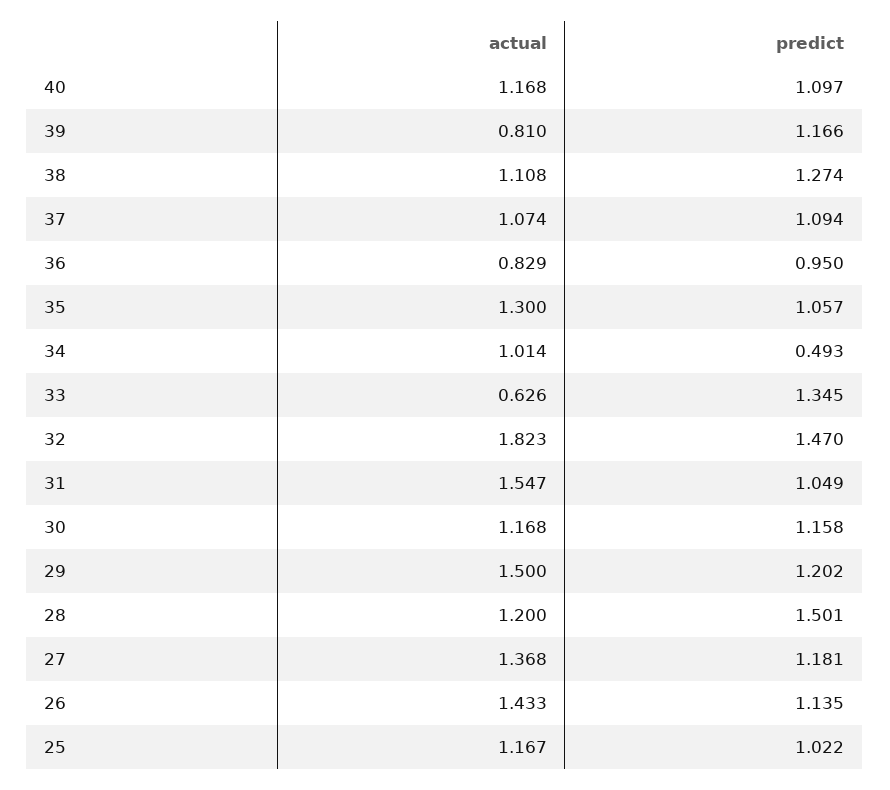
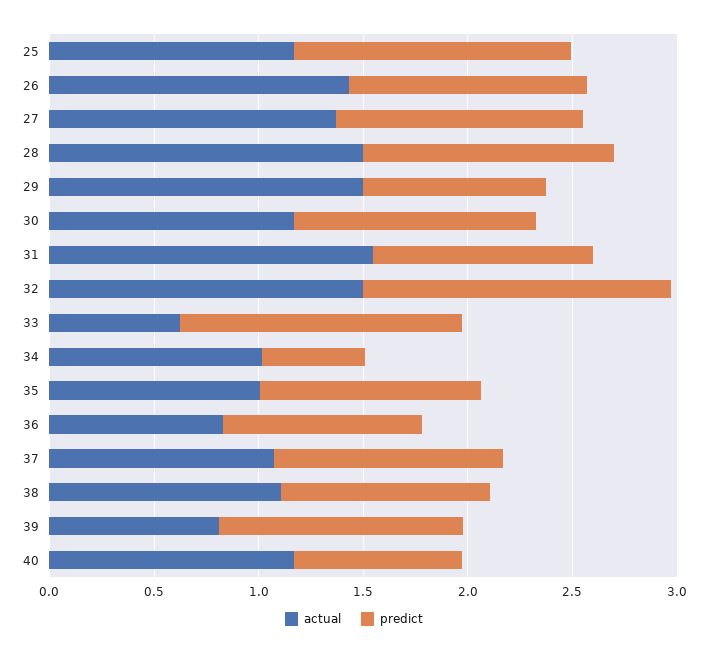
  {
    "actual": {
      "40": 1.168,
      "39": 0.81,
      "38": 1.108,
      "37": 1.074,
      "36": 0.829,
-     "35": 1.3,
+     "35": 1,
      "34": 1.014,
      "33": 0.626,
-     "32": 1.823,
+     "32": 1.5,
      "31": 1.547,
      "30": 1.168,
      "29": 1.5,
-     "28": 1.2,
+     "28": 1.5,
      "27": 1.368,
      "26": 1.433,
      "25": 1.167
    },
    "predict": {
-     "40": 1.097,
+     "40": 0.8,
      "39": 1.166,
-     "38": 1.274,
+     "38": 1,
      "37": 1.094,
      "36": 0.95,
      "35": 1.057,
      "34": 0.493,
      "33": 1.345,
      "32": 1.47,
      "31": 1.049,
      "30": 1.158,
-     "29": 1.202,
+     "29": 0.9,
-     "28": 1.501,
+     "28": 1.2,
      "27": 1.181,
      "26": 1.135,
-     "25": 1.022
+     "25": 1.3
    }
  }

